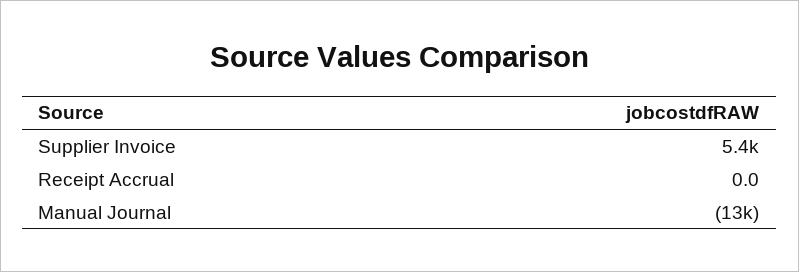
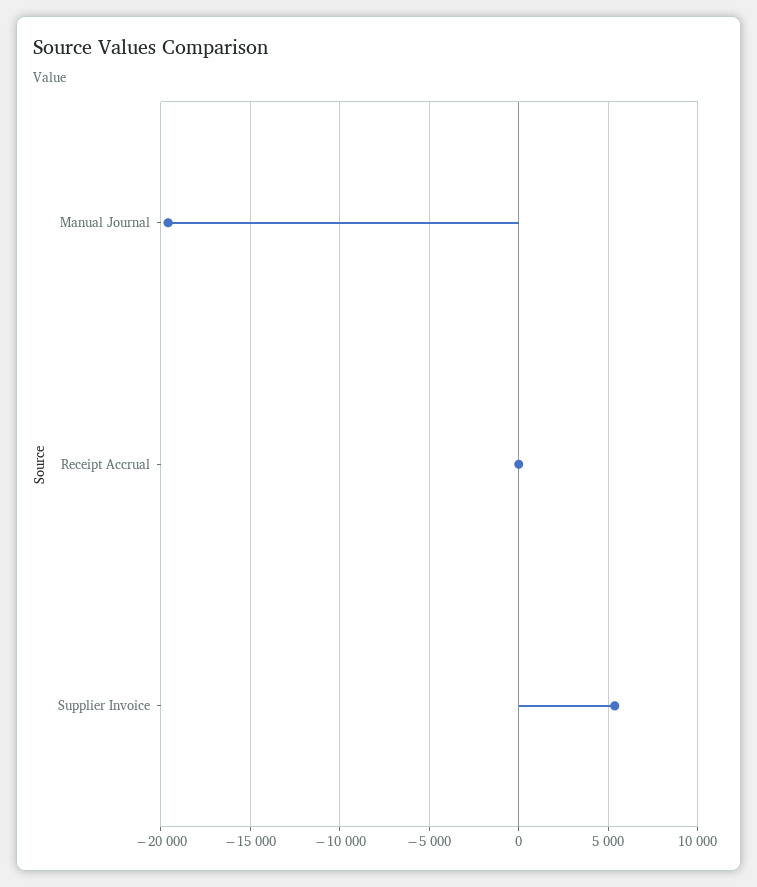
  {
    "Supplier Invoice": 5400,
    "Receipt Accrual": 0,
-   "Manual Journal": -13000
+   "Manual Journal": -19500
  }

